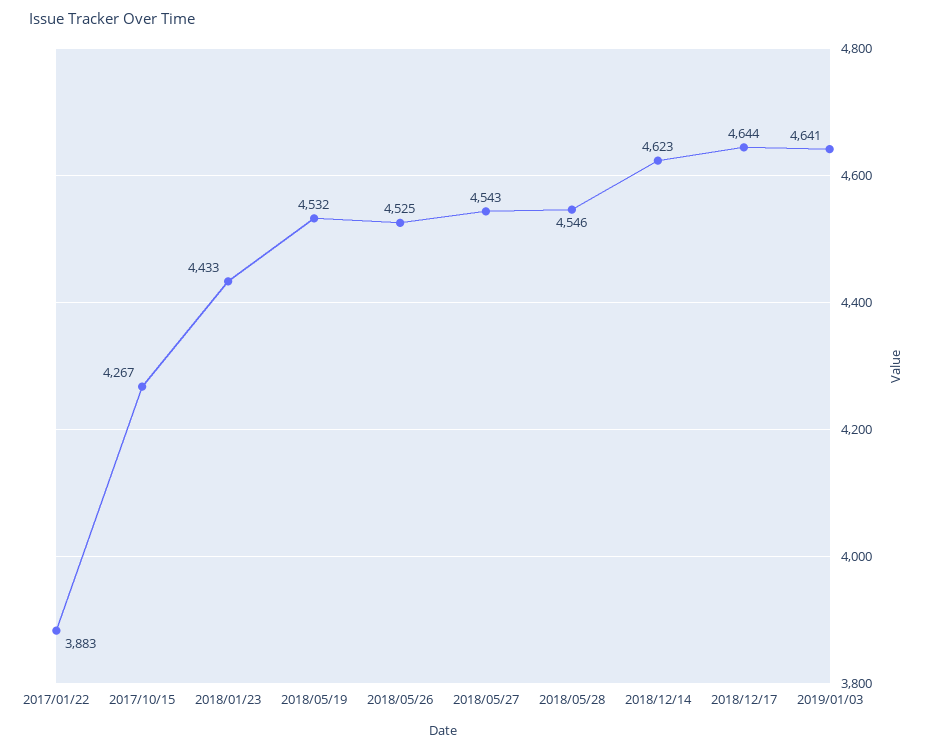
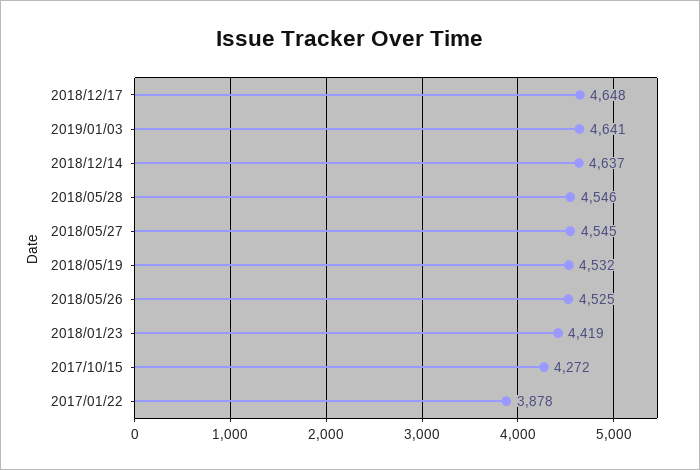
  {
-   "2017/01/22": 3883,
+   "2017/01/22": 3878,
-   "2017/10/15": 4267,
+   "2017/10/15": 4272,
-   "2018/01/23": 4433,
+   "2018/01/23": 4419,
    "2018/05/19": 4532,
    "2018/05/26": 4525,
-   "2018/05/27": 4543,
+   "2018/05/27": 4545,
    "2018/05/28": 4546,
-   "2018/12/14": 4623,
+   "2018/12/14": 4637,
-   "2018/12/17": 4644,
+   "2018/12/17": 4648,
    "2019/01/03": 4641
  }

